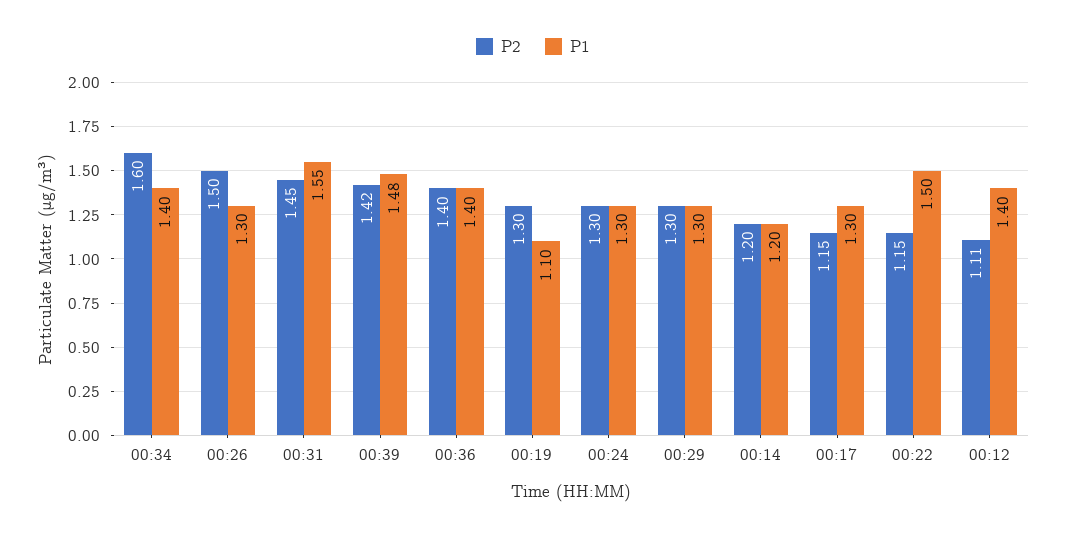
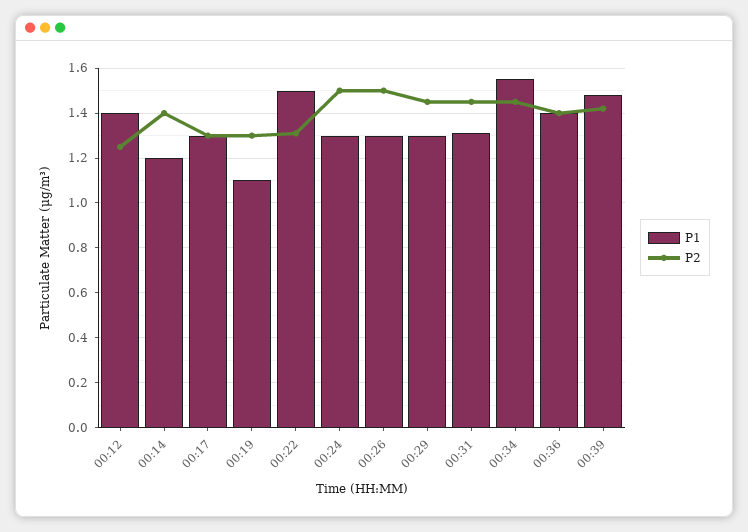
  {
    "P2": {
-     "00:34": 1.6,
+     "00:34": 1.45,
      "00:26": 1.5,
      "00:31": 1.45,
      "00:39": 1.42,
      "00:36": 1.4,
      "00:19": 1.3,
-     "00:24": 1.3,
+     "00:24": 1.5,
-     "00:29": 1.3,
+     "00:29": 1.45,
-     "00:14": 1.2,
+     "00:14": 1.4,
-     "00:17": 1.15,
+     "00:17": 1.3,
-     "00:22": 1.15,
+     "00:22": 1.3,
-     "00:12": 1.11
+     "00:12": 1.25
    },
    "P1": {
-     "00:34": 1.4,
+     "00:34": 1.55,
      "00:26": 1.3,
-     "00:31": 1.55,
+     "00:31": 1.3,
      "00:39": 1.48,
      "00:36": 1.4,
      "00:19": 1.1,
      "00:24": 1.3,
      "00:29": 1.3,
      "00:14": 1.2,
      "00:17": 1.3,
      "00:22": 1.5,
      "00:12": 1.4
    }
  }

